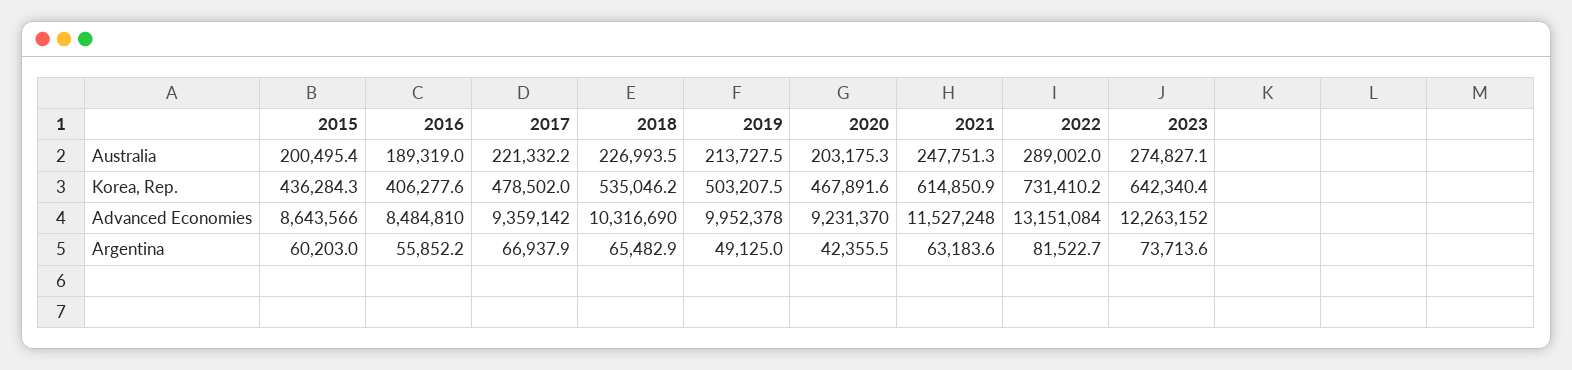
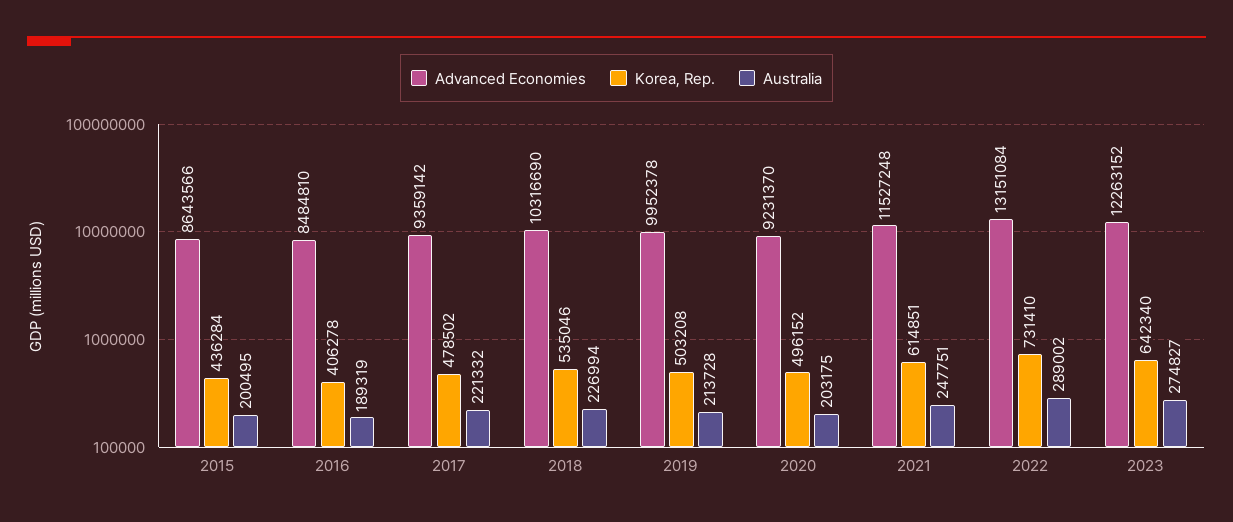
  {
    "Australia": {
      "2015": 200495.4,
      "2016": 189319,
      "2017": 221332.2,
      "2018": 226993.5,
      "2019": 213727.5,
      "2020": 203175.3,
      "2021": 247751.3,
      "2022": 289002,
      "2023": 274827.1
    },
    "Korea, Rep.": {
      "2015": 436284.3,
      "2016": 406277.6,
      "2017": 478502,
      "2018": 535046.2,
      "2019": 503207.5,
-     "2020": 467891.6,
+     "2020": 496152,
      "2021": 614850.9,
      "2022": 731410.2,
      "2023": 642340.4
    },
    "Advanced Economies": {
      "2015": 8643566,
      "2016": 8484810,
      "2017": 9359142,
      "2018": 10316690,
      "2019": 9952378,
      "2020": 9231370,
      "2021": 11527248,
      "2022": 13151084,
      "2023": 12263152
-   },
+   }
-   "Argentina": {
-     "2015": 60203,
-     "2016": 55852.2,
-     "2017": 66937.9,
-     "2018": 65482.9,
-     "2019": 49125,
-     "2020": 42355.5,
-     "2021": 63183.6,
-     "2022": 81522.7,
-     "2023": 73713.6
-   }
  }

